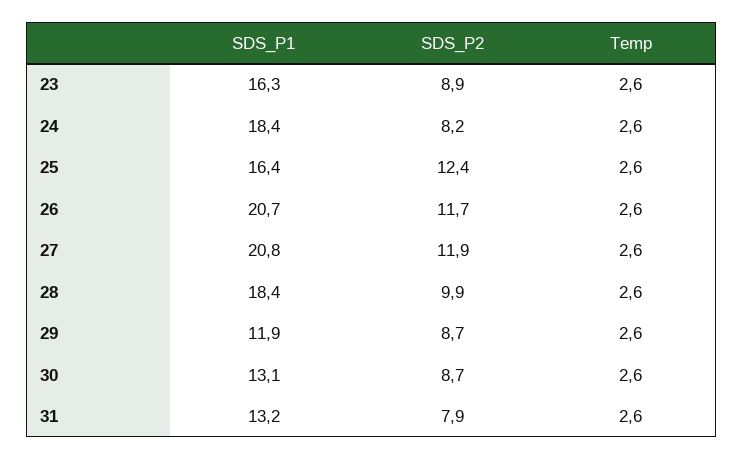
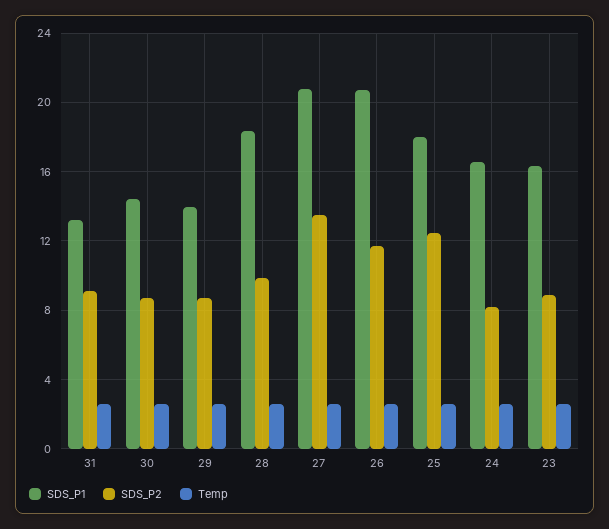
  {
    "SDS_P1": {
      "23": 16.3,
-     "24": 18.4,
+     "24": 16.5,
-     "25": 16.4,
+     "25": 18,
      "26": 20.7,
      "27": 20.8,
      "28": 18.4,
-     "29": 11.9,
+     "29": 14,
-     "30": 13.1,
+     "30": 14.5,
      "31": 13.2
    },
    "SDS_P2": {
      "23": 8.9,
      "24": 8.2,
      "25": 12.4,
      "26": 11.7,
-     "27": 11.9,
+     "27": 13.5,
      "28": 9.9,
      "29": 8.7,
      "30": 8.7,
-     "31": 7.9
+     "31": 9
    },
    "Temp": {
      "23": 2.6,
      "24": 2.6,
      "25": 2.6,
      "26": 2.6,
      "27": 2.6,
      "28": 2.6,
      "29": 2.6,
      "30": 2.6,
      "31": 2.6
    }
  }

